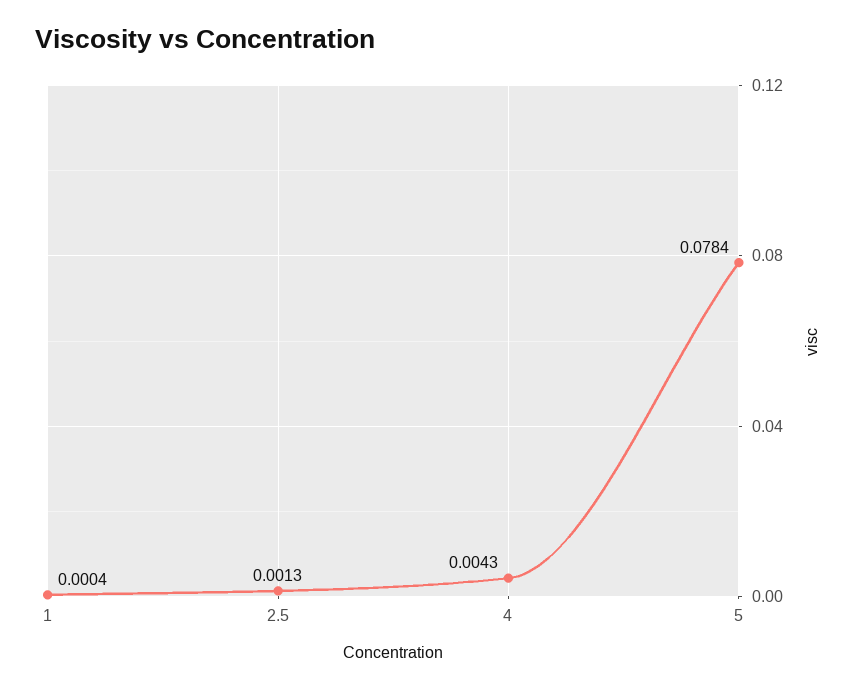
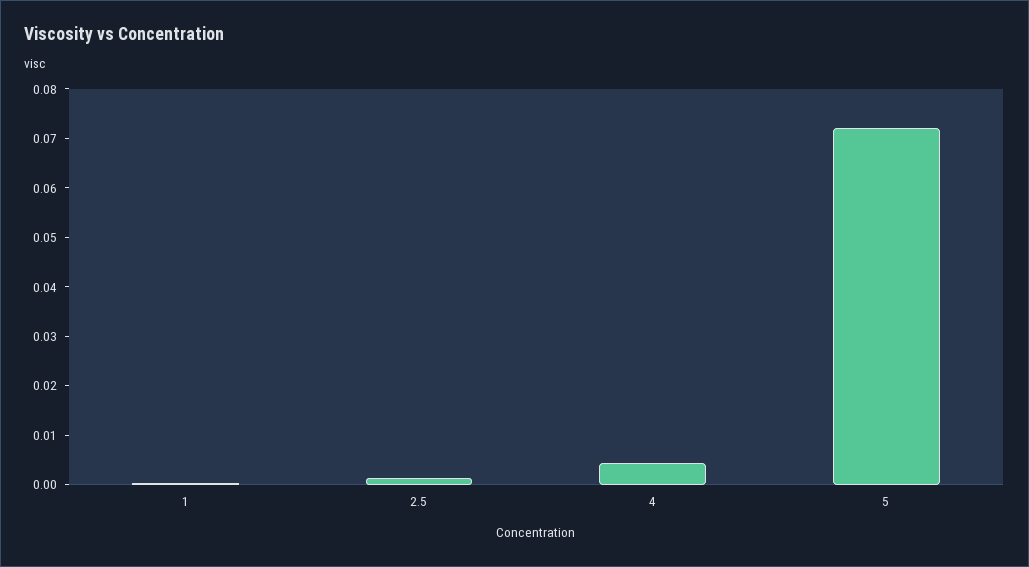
  {
    "1": 0.0004,
    "2.5": 0.0013,
    "4": 0.0043,
-   "5": 0.0784
+   "5": 0.072
  }

